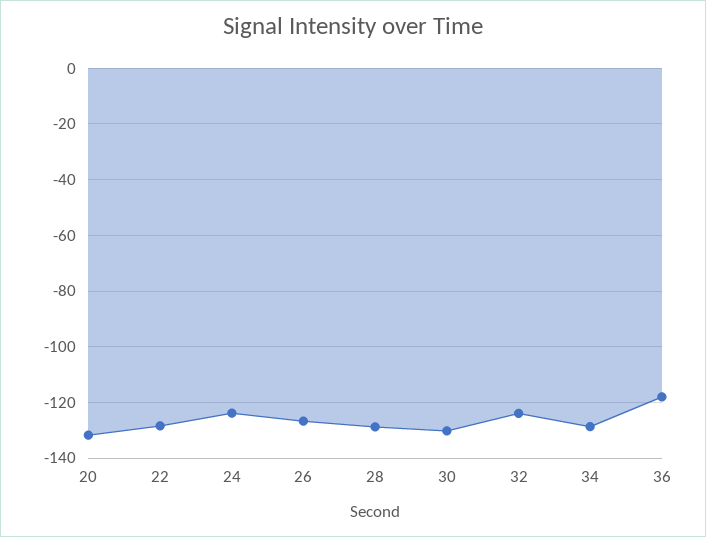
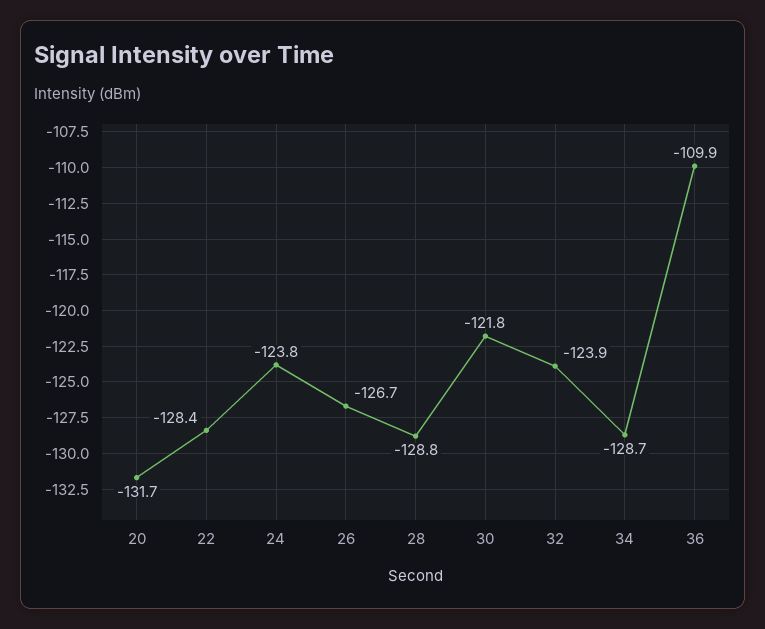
  {
    "20": -131.7,
    "22": -128.4,
    "24": -123.8,
    "26": -126.7,
    "28": -128.8,
-   "30": -130,
+   "30": -121.8,
    "32": -123.9,
    "34": -128.7,
-   "36": -117.5
+   "36": -109.9
  }

